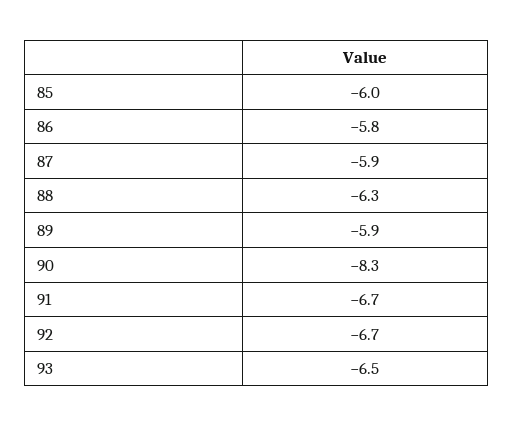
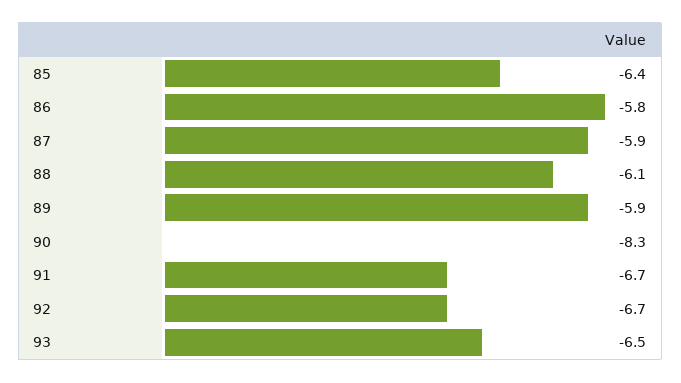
  {
-   "85": -6,
+   "85": -6.4,
    "86": -5.8,
    "87": -5.9,
-   "88": -6.3,
+   "88": -6.1,
    "89": -5.9,
    "90": -8.3,
    "91": -6.7,
    "92": -6.7,
    "93": -6.5
  }

